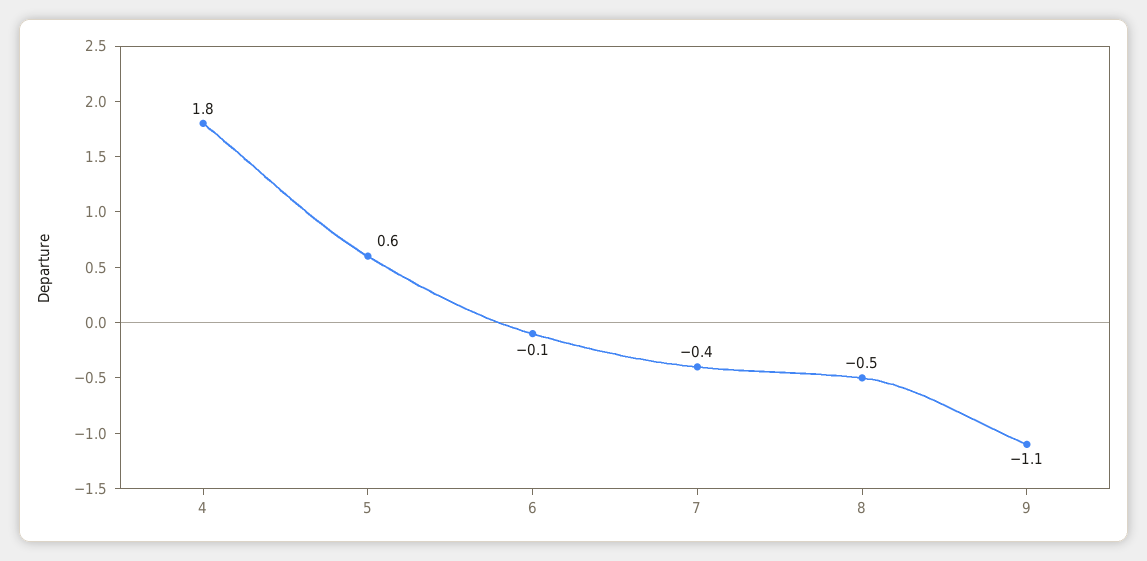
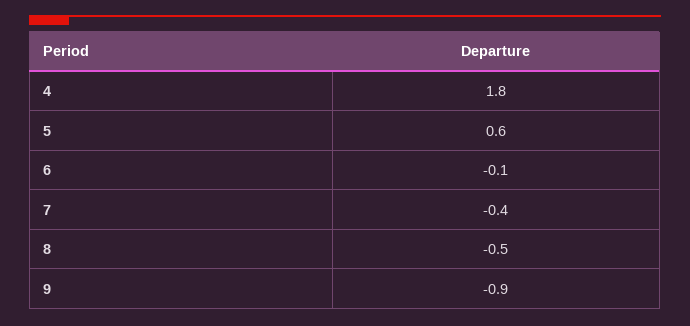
  {
    "4": 1.8,
    "5": 0.6,
    "6": -0.1,
    "7": -0.4,
    "8": -0.5,
-   "9": -1.1
+   "9": -0.9
  }

